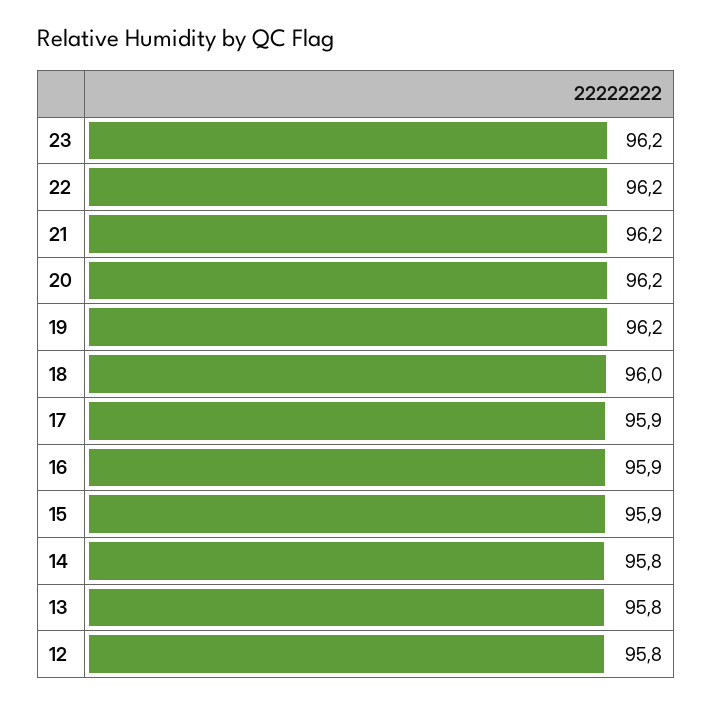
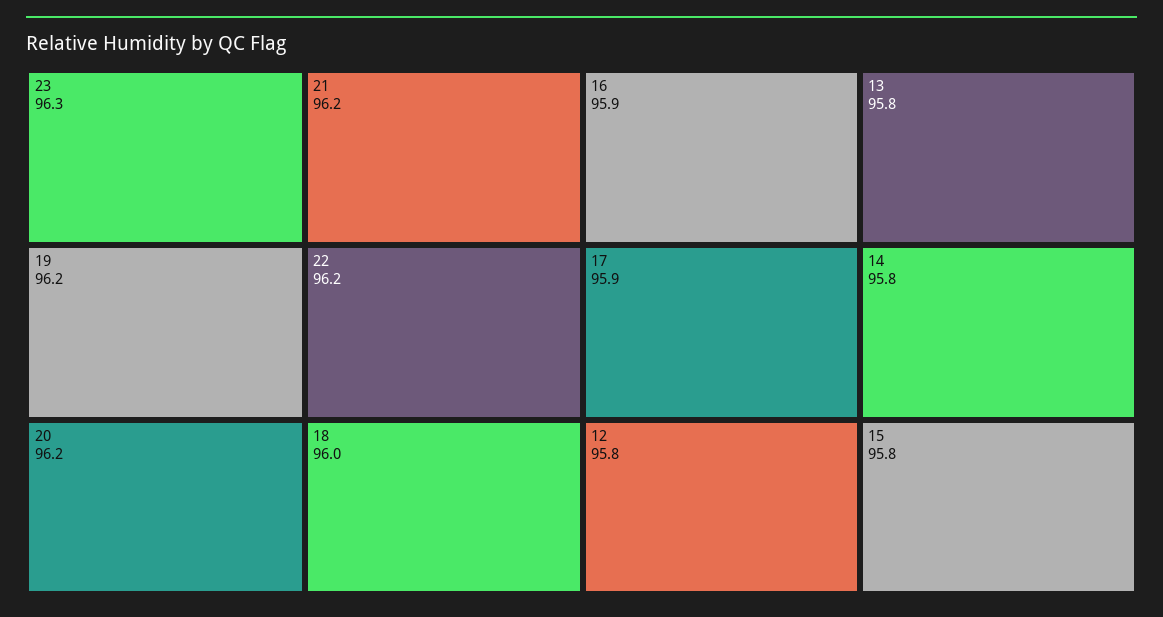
  {
-   "23": 96.2,
+   "23": 96.3,
    "22": 96.2,
    "21": 96.2,
    "20": 96.2,
    "19": 96.2,
    "18": 96,
    "17": 95.9,
    "16": 95.9,
-   "15": 95.9,
+   "15": 95.8,
    "14": 95.8,
    "13": 95.8,
    "12": 95.8
  }

